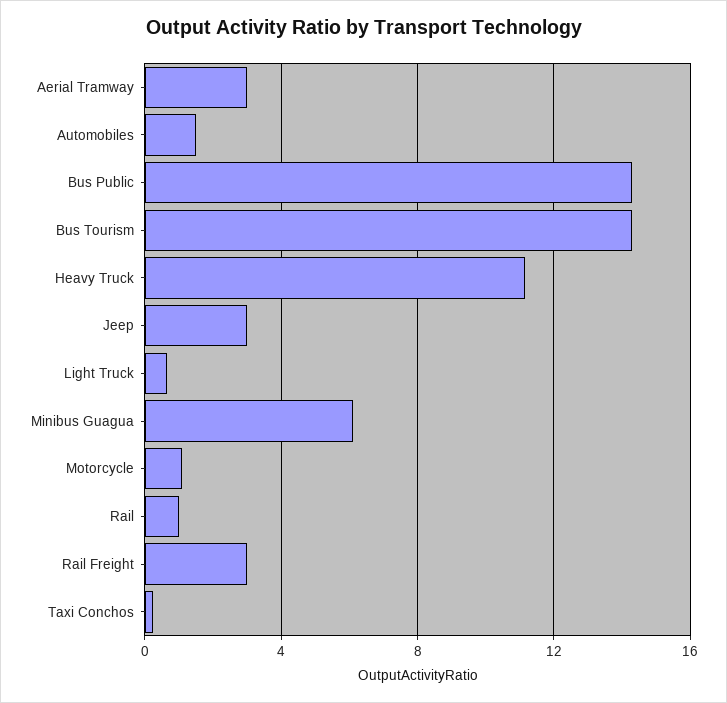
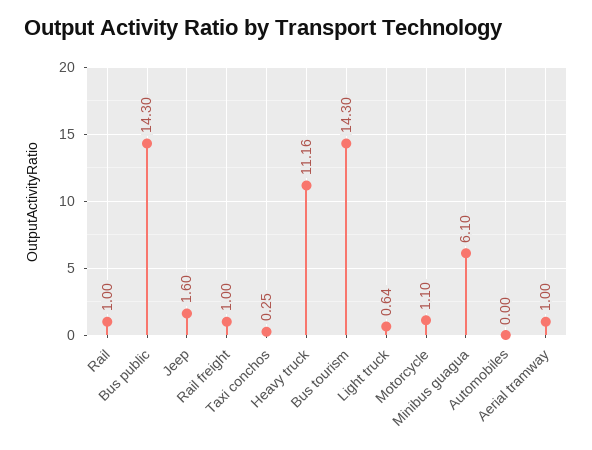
  {
-   "Aerial Tramway": 3,
+   "Aerial Tramway": 1,
-   "Automobiles": 1.5,
+   "Automobiles": 0,
    "Bus Public": 14.3,
    "Bus Tourism": 14.3,
    "Heavy Truck": 11.16,
-   "Jeep": 3,
+   "Jeep": 1.6,
    "Light Truck": 0.64,
    "Minibus Guagua": 6.1,
    "Motorcycle": 1.1,
    "Rail": 1,
-   "Rail Freight": 3,
+   "Rail Freight": 1,
    "Taxi Conchos": 0.25
  }

